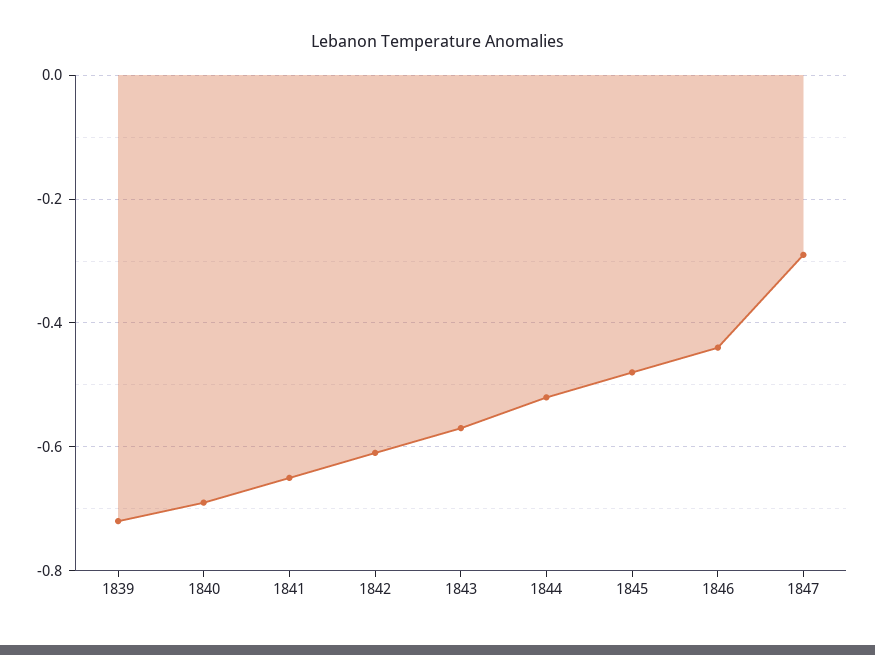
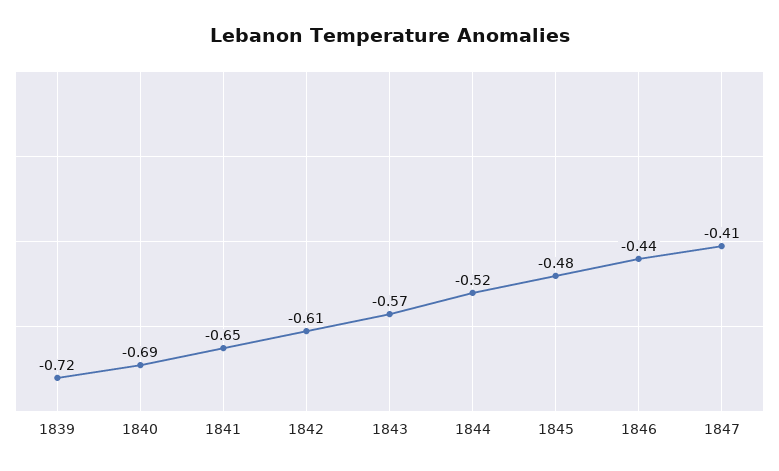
  {
    "1839": -0.72,
    "1840": -0.69,
    "1841": -0.65,
    "1842": -0.61,
    "1843": -0.57,
    "1844": -0.52,
    "1845": -0.48,
    "1846": -0.44,
-   "1847": -0.3
+   "1847": -0.41
  }

